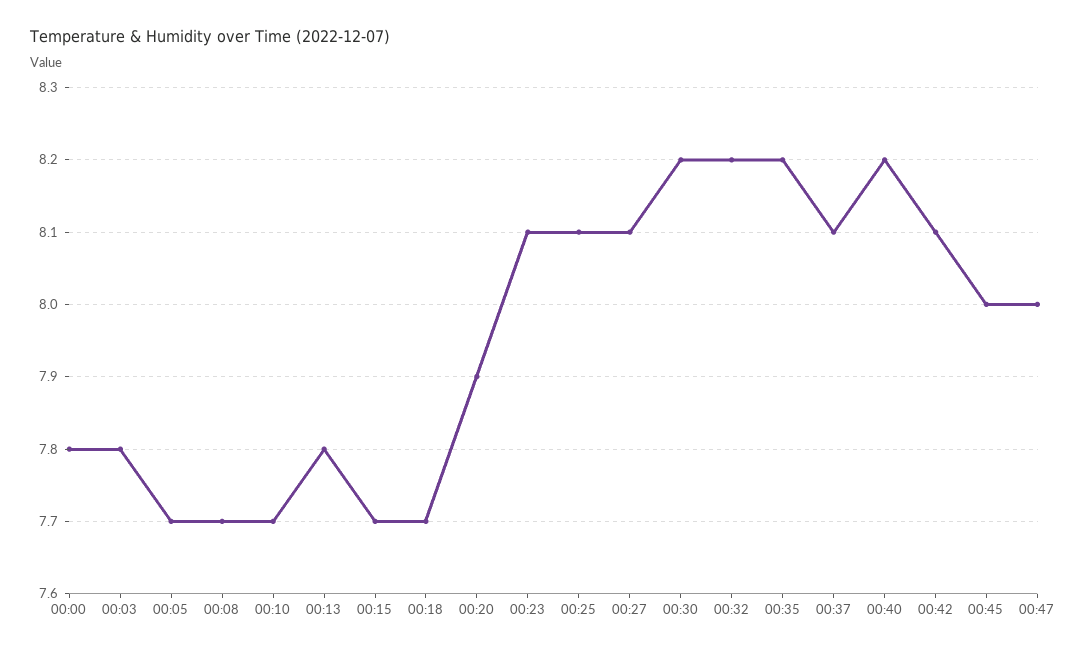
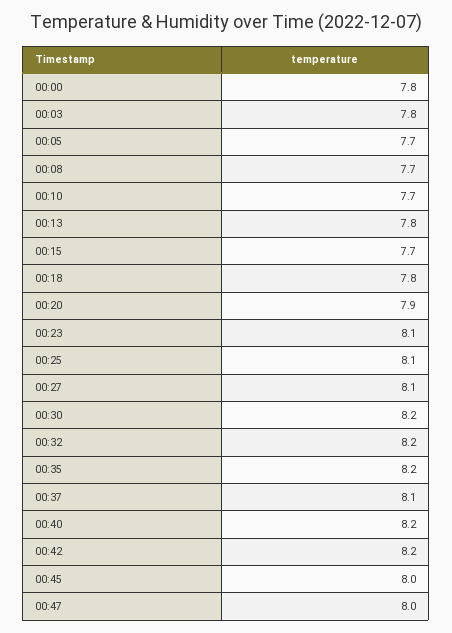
  {
    "00:00": 7.8,
    "00:03": 7.8,
    "00:05": 7.7,
    "00:08": 7.7,
    "00:10": 7.7,
    "00:13": 7.8,
    "00:15": 7.7,
-   "00:18": 7.7,
+   "00:18": 7.8,
    "00:20": 7.9,
    "00:23": 8.1,
    "00:25": 8.1,
    "00:27": 8.1,
    "00:30": 8.2,
    "00:32": 8.2,
    "00:35": 8.2,
    "00:37": 8.1,
    "00:40": 8.2,
-   "00:42": 8.1,
+   "00:42": 8.2,
    "00:45": 8,
    "00:47": 8
  }

